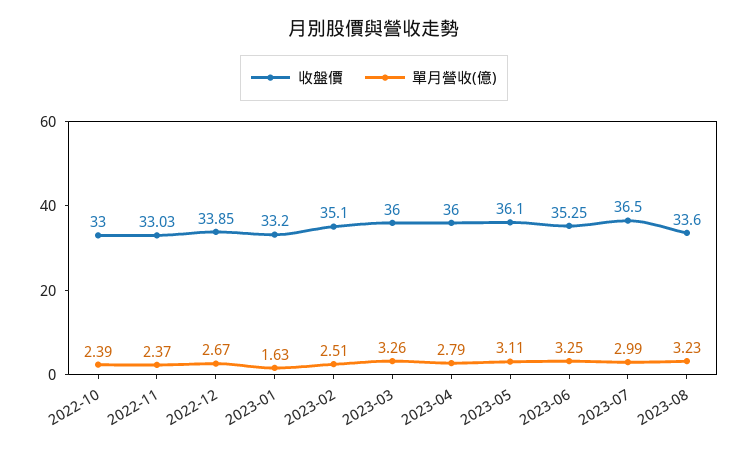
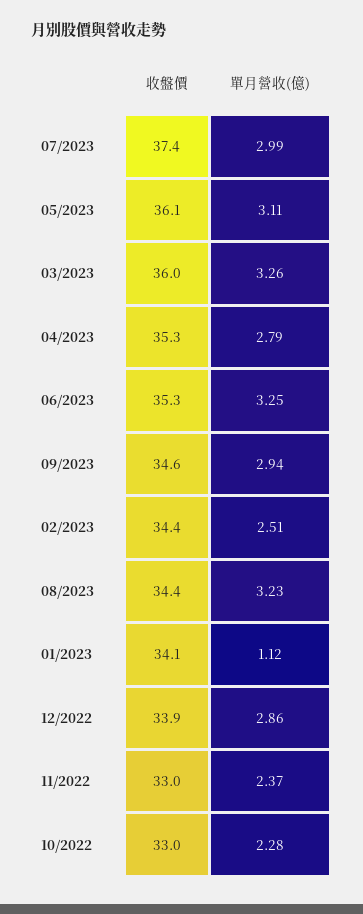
  {
    "收盤價": {
      "2022-10": 33,
      "2022-11": 33.03,
      "2022-12": 33.85,
-     "2023-01": 33.2,
+     "2023-01": 34.1,
-     "2023-02": 35.1,
+     "2023-02": 34.4,
      "2023-03": 36,
-     "2023-04": 36,
+     "2023-04": 35.3,
      "2023-05": 36.1,
      "2023-06": 35.25,
-     "2023-07": 36.5,
+     "2023-07": 37.4,
-     "2023-08": 33.6
+     "2023-08": 34.4,
+     "09/2023": 34.6
    },
    "單月營收(億)": {
-     "2022-10": 2.39,
+     "2022-10": 2.28,
      "2022-11": 2.37,
-     "2022-12": 2.67,
+     "2022-12": 2.86,
-     "2023-01": 1.63,
+     "2023-01": 1.12,
      "2023-02": 2.51,
      "2023-03": 3.26,
      "2023-04": 2.79,
      "2023-05": 3.11,
      "2023-06": 3.25,
      "2023-07": 2.99,
-     "2023-08": 3.23
+     "2023-08": 3.23,
+     "09/2023": 2.94
    }
  }

